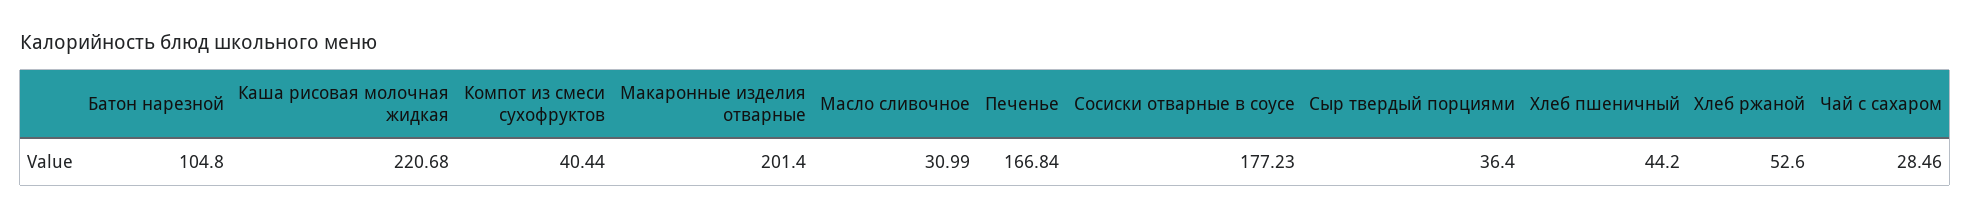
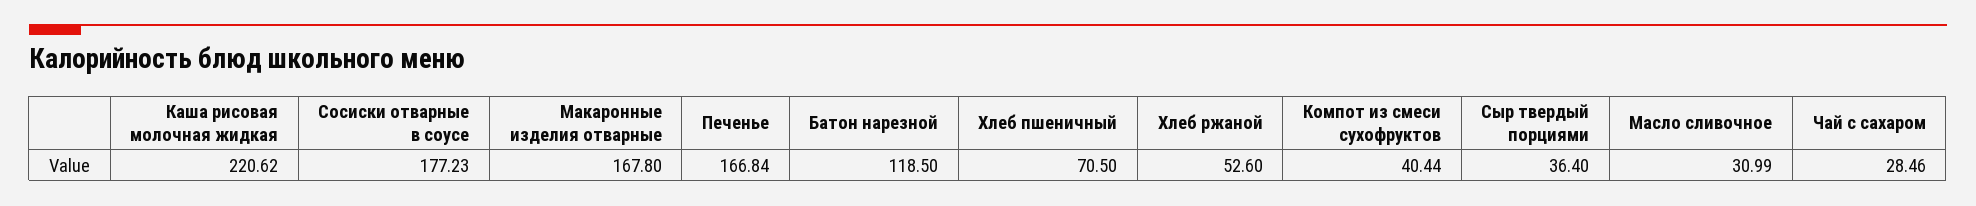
  {
-   "Батон нарезной": 104.8,
+   "Батон нарезной": 118.5,
-   "Каша рисовая молочная жидкая": 220.68,
+   "Каша рисовая молочная жидкая": 220.62,
    "Компот из смеси сухофруктов": 40.44,
-   "Макаронные изделия отварные": 201.4,
+   "Макаронные изделия отварные": 167.8,
    "Масло сливочное": 30.99,
    "Печенье": 166.84,
    "Сосиски отварные в соусе": 177.23,
    "Сыр твердый порциями": 36.4,
-   "Хлеб пшеничный": 44.2,
+   "Хлеб пшеничный": 70.5,
    "Хлеб ржаной": 52.6,
    "Чай с сахаром": 28.46
  }

